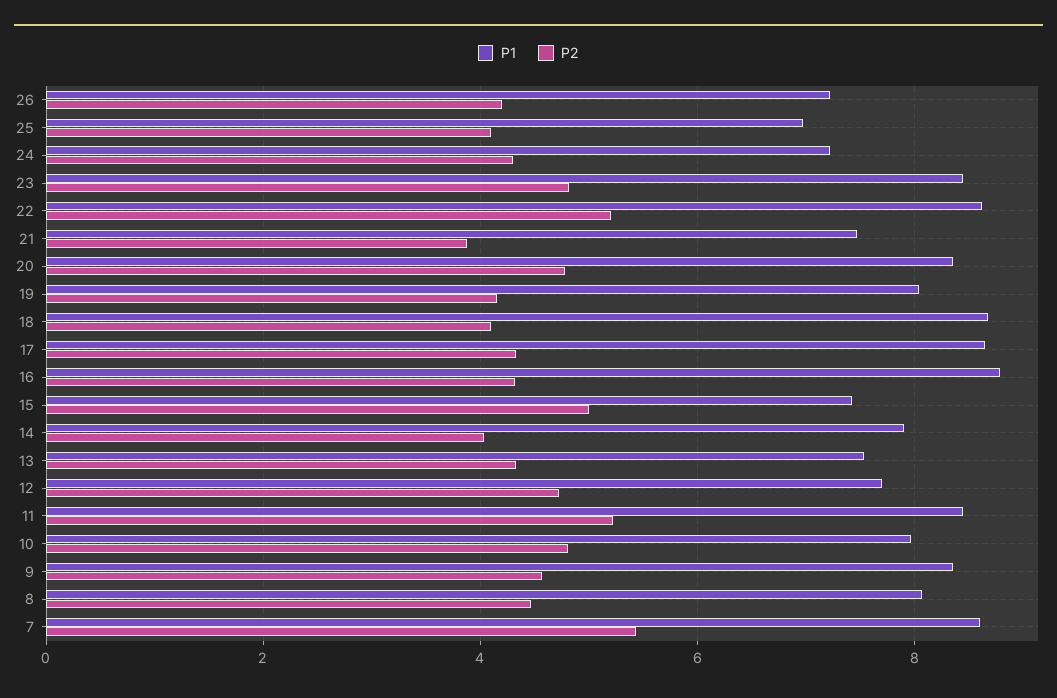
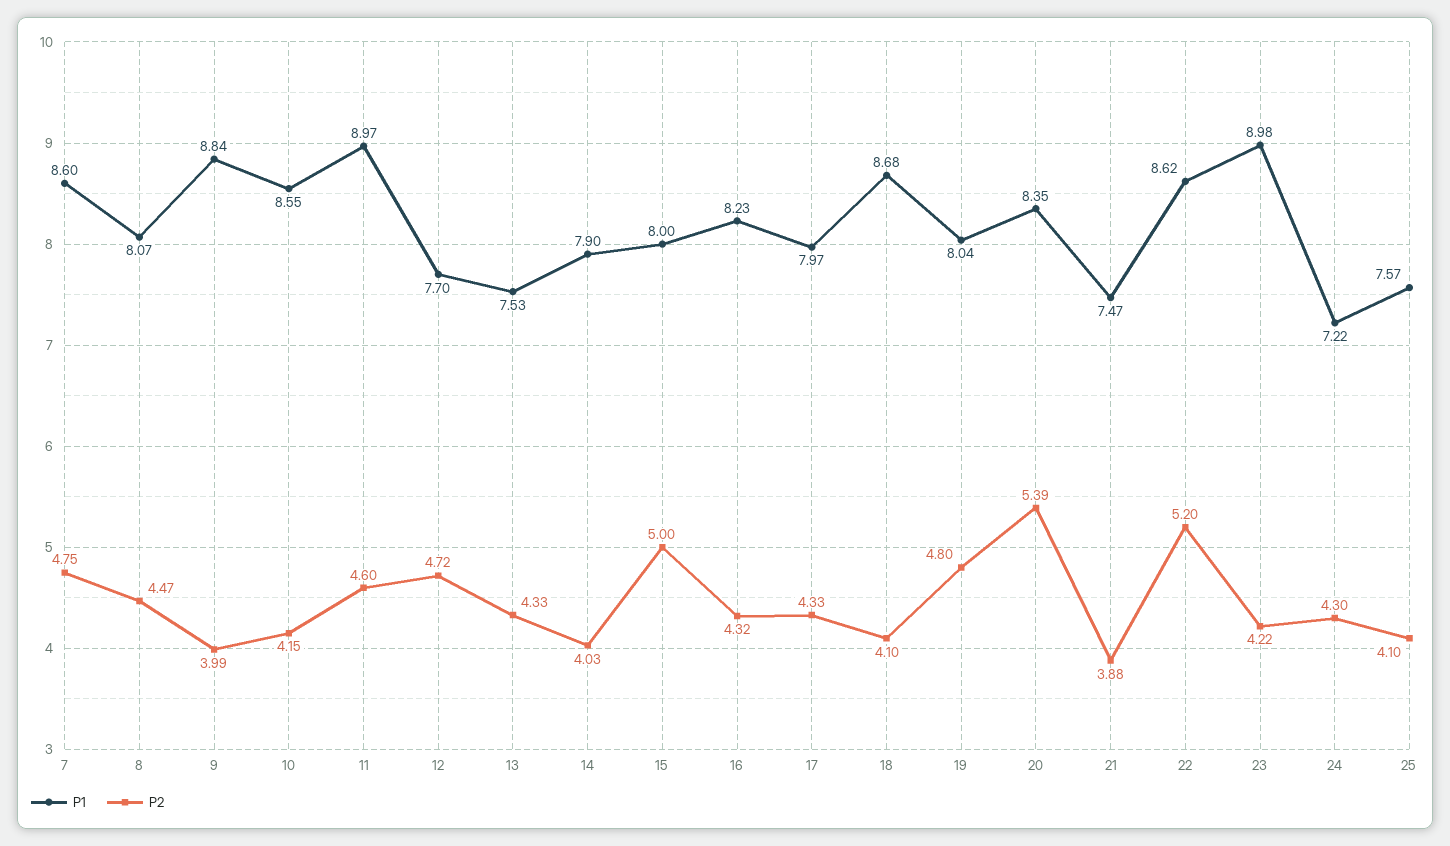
  {
    "P1": {
-     "26": 7.2,
-     "25": 7,
+     "25": 7.57,
      "24": 7.22,
-     "23": 8.4,
+     "23": 8.98,
      "22": 8.62,
      "21": 7.47,
      "20": 8.35,
      "19": 8.04,
      "18": 8.68,
-     "17": 8.6,
+     "17": 7.97,
-     "16": 8.8,
+     "16": 8.23,
-     "15": 7.4,
+     "15": 8,
      "14": 7.9,
      "13": 7.53,
      "12": 7.7,
-     "11": 8.4,
+     "11": 8.97,
-     "10": 8,
+     "10": 8.55,
-     "9": 8.4,
+     "9": 8.84,
      "8": 8.07,
      "7": 8.6
    },
    "P2": {
-     "26": 4.2,
      "25": 4.1,
      "24": 4.3,
-     "23": 4.8,
+     "23": 4.22,
      "22": 5.2,
      "21": 3.88,
-     "20": 4.8,
+     "20": 5.39,
-     "19": 4.2,
+     "19": 4.8,
      "18": 4.1,
      "17": 4.33,
      "16": 4.32,
      "15": 5,
      "14": 4.03,
      "13": 4.33,
      "12": 4.72,
-     "11": 5.2,
+     "11": 4.6,
-     "10": 4.8,
+     "10": 4.15,
-     "9": 4.6,
+     "9": 3.99,
      "8": 4.47,
-     "7": 5.4
+     "7": 4.75
    }
  }

